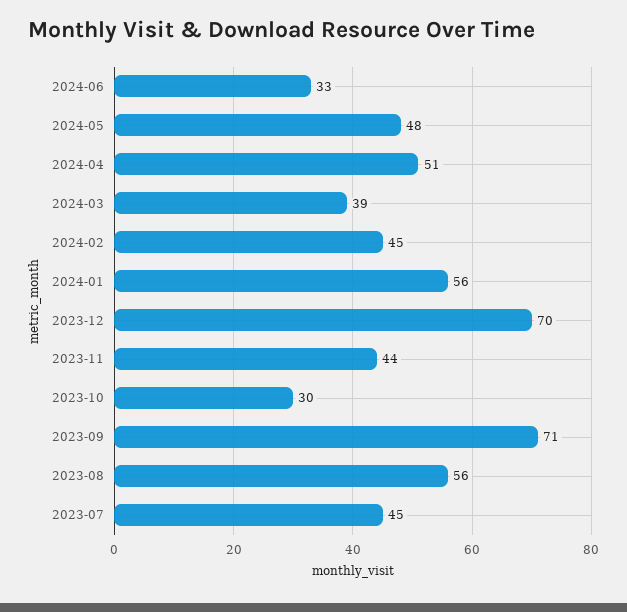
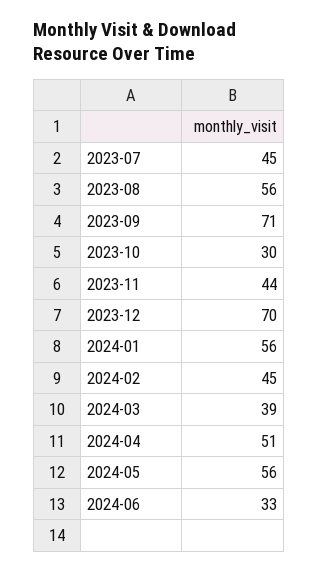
  {
    "2024-06": 33,
-   "2024-05": 48,
+   "2024-05": 56,
    "2024-04": 51,
    "2024-03": 39,
    "2024-02": 45,
    "2024-01": 56,
    "2023-12": 70,
    "2023-11": 44,
    "2023-10": 30,
    "2023-09": 71,
    "2023-08": 56,
    "2023-07": 45
  }

